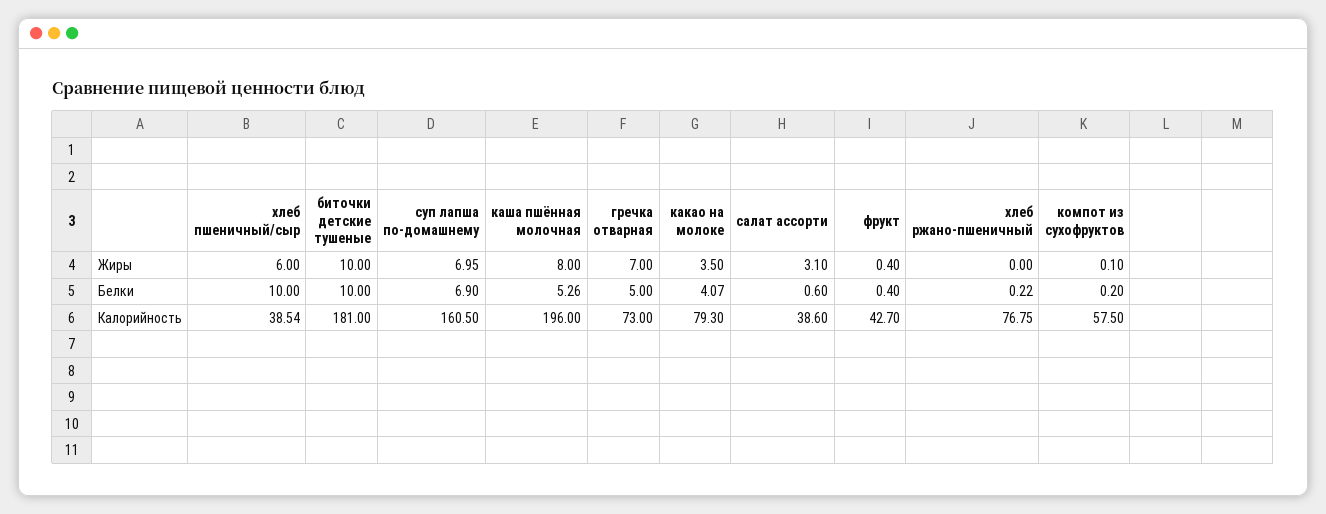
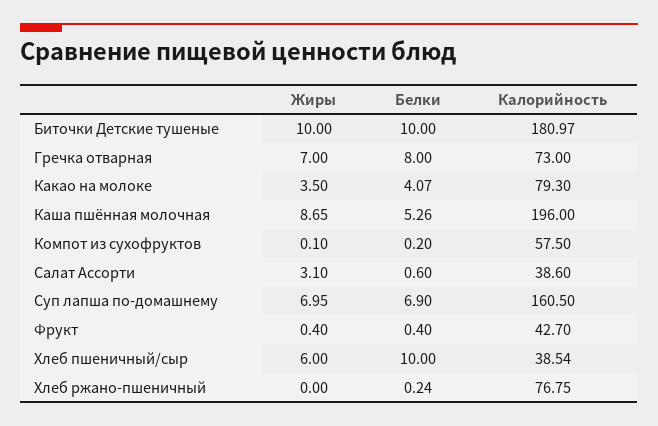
  {
    "хлеб пшеничный/сыр": {
      "Жиры": 6,
      "Белки": 10,
      "Калорийность": 38.54
    },
    "биточки детские тушеные": {
      "Жиры": 10,
      "Белки": 10,
-     "Калорийность": 181
+     "Калорийность": 180.97
    },
    "суп лапша по-домашнему": {
      "Жиры": 6.95,
      "Белки": 6.9,
      "Калорийность": 160.5
    },
    "каша пшённая молочная": {
-     "Жиры": 8,
+     "Жиры": 8.65,
      "Белки": 5.26,
      "Калорийность": 196
    },
    "гречка отварная": {
      "Жиры": 7,
-     "Белки": 5,
+     "Белки": 8,
      "Калорийность": 73
    },
    "какао на молоке": {
      "Жиры": 3.5,
      "Белки": 4.07,
      "Калорийность": 79.3
    },
    "салат ассорти": {
      "Жиры": 3.1,
      "Белки": 0.6,
      "Калорийность": 38.6
    },
    "фрукт": {
      "Жиры": 0.4,
      "Белки": 0.4,
      "Калорийность": 42.7
    },
    "хлеб ржано-пшеничный": {
      "Жиры": 0,
-     "Белки": 0.22,
+     "Белки": 0.24,
      "Калорийность": 76.75
    },
    "компот из сухофруктов": {
      "Жиры": 0.1,
      "Белки": 0.2,
      "Калорийность": 57.5
    }
  }

